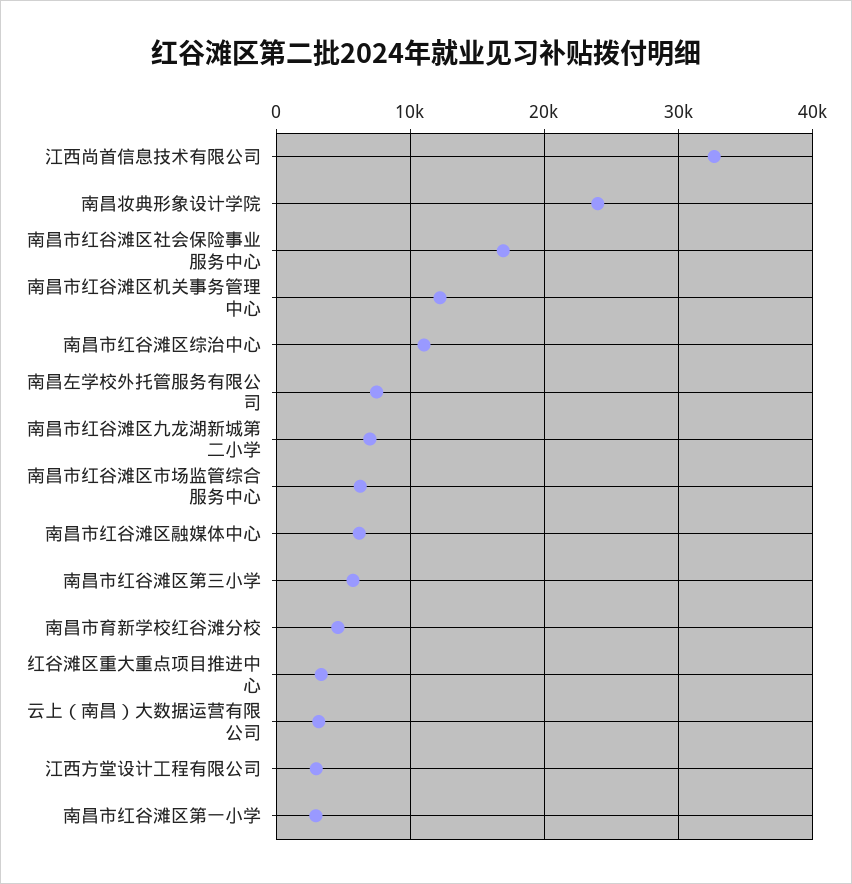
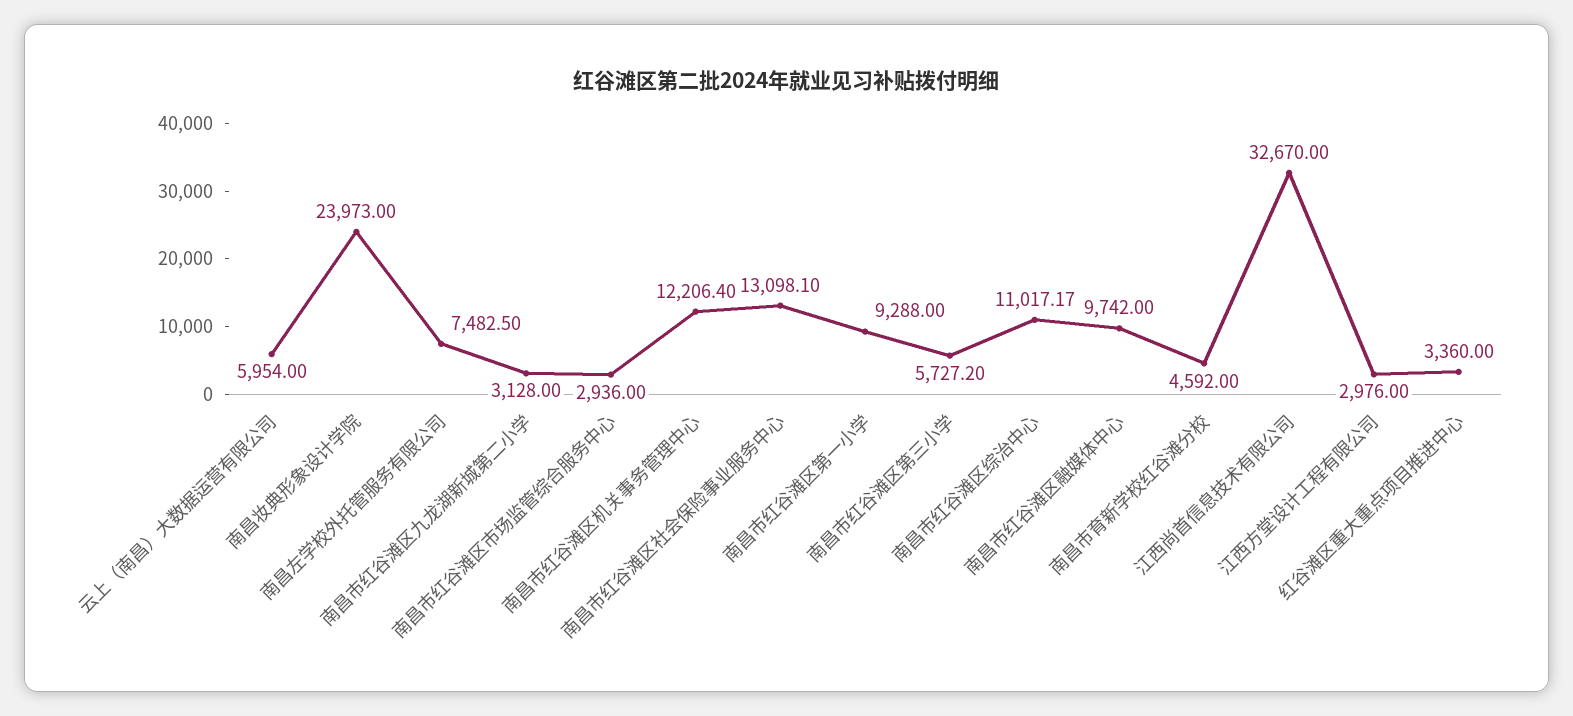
  {
    "江西尚首信息技术有限公司": 32670,
    "南昌妆典形象设计学院": 23973,
-   "南昌市红谷滩区社会保险事业服务中心": 17000,
+   "南昌市红谷滩区社会保险事业服务中心": 13098.1,
    "南昌市红谷滩区机关事务管理中心": 12206.4,
    "南昌市红谷滩区综治中心": 11017.17,
    "南昌左学校外托管服务有限公司": 7482.5,
-   "南昌市红谷滩区九龙湖新城第二小学": 7000,
+   "南昌市红谷滩区九龙湖新城第二小学": 3128,
-   "南昌市红谷滩区市场监管综合服务中心": 6000,
+   "南昌市红谷滩区市场监管综合服务中心": 2936,
-   "南昌市红谷滩区融媒体中心": 6000,
+   "南昌市红谷滩区融媒体中心": 9742,
    "南昌市红谷滩区第三小学": 5727.2,
    "南昌市育新学校红谷滩分校": 4592,
    "红谷滩区重大重点项目推进中心": 3360,
-   "云上（南昌）大数据运营有限公司": 3000,
+   "云上（南昌）大数据运营有限公司": 5954,
    "江西方堂设计工程有限公司": 2976,
-   "南昌市红谷滩区第一小学": 3000
+   "南昌市红谷滩区第一小学": 9288
  }

